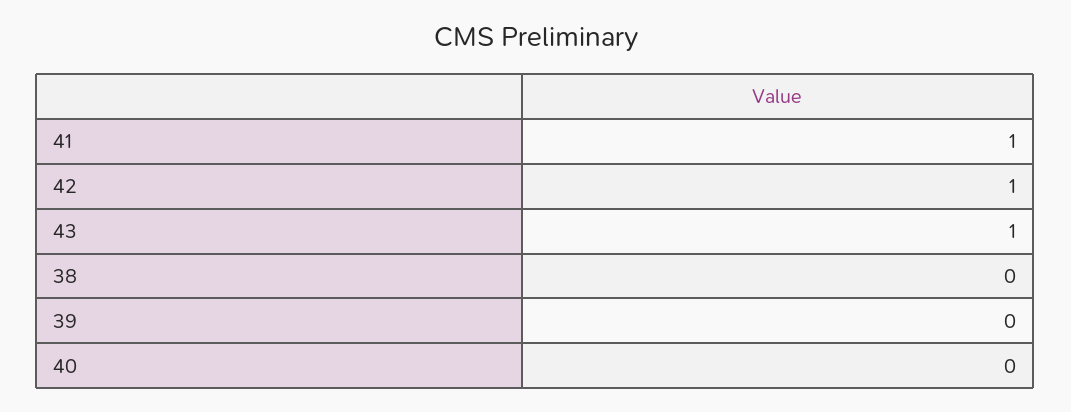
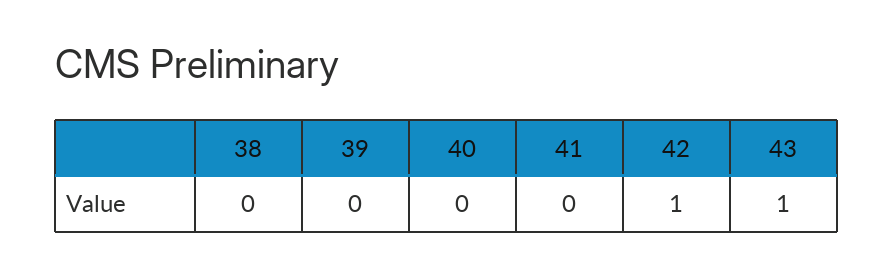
  {
-   "41": 1,
+   "41": 0,
    "42": 1,
    "43": 1,
    "38": 0,
    "39": 0,
    "40": 0
  }

